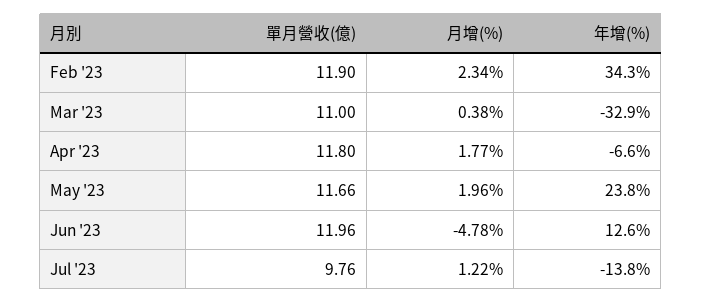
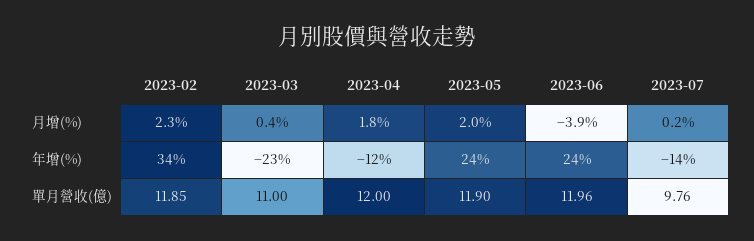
  {
    "單月營收(億)": {
-     "Feb '23": 11.9,
+     "Feb '23": 11.85,
      "Mar '23": 11,
-     "Apr '23": 11.8,
+     "Apr '23": 12,
-     "May '23": 11.66,
+     "May '23": 11.9,
      "Jun '23": 11.96,
      "Jul '23": 9.76
    },
    "月增(%)": {
      "Feb '23": 2.34,
      "Mar '23": 0.38,
      "Apr '23": 1.77,
      "May '23": 1.96,
-     "Jun '23": -4.78,
+     "Jun '23": -3.9,
-     "Jul '23": 1.22
+     "Jul '23": 0.2
    },
    "年增(%)": {
      "Feb '23": 34.3,
-     "Mar '23": -32.9,
+     "Mar '23": -23,
-     "Apr '23": -6.6,
+     "Apr '23": -12,
      "May '23": 23.8,
-     "Jun '23": 12.6,
+     "Jun '23": 24,
      "Jul '23": -13.8
    }
  }

